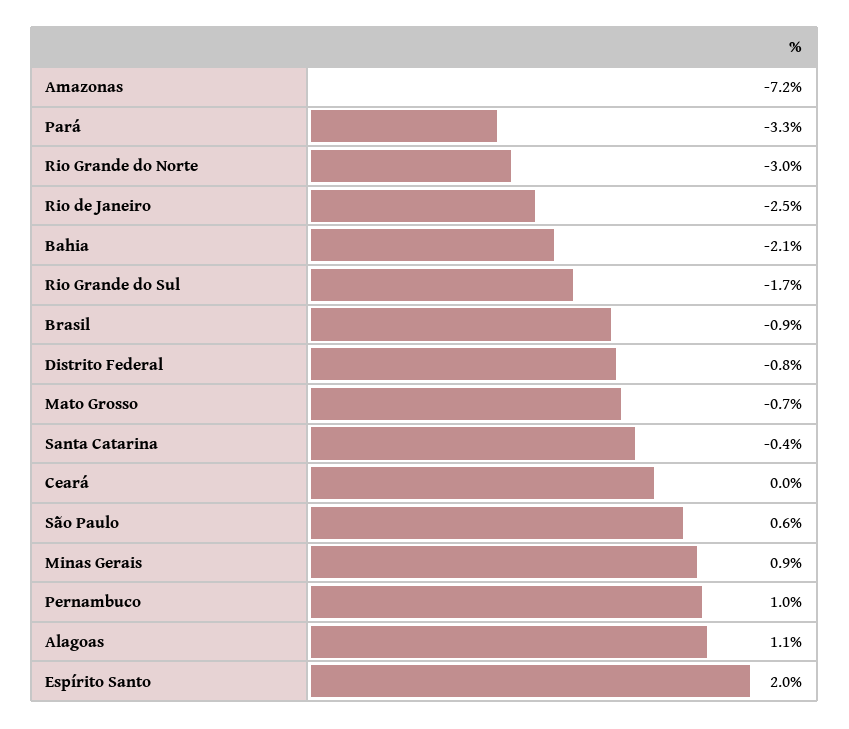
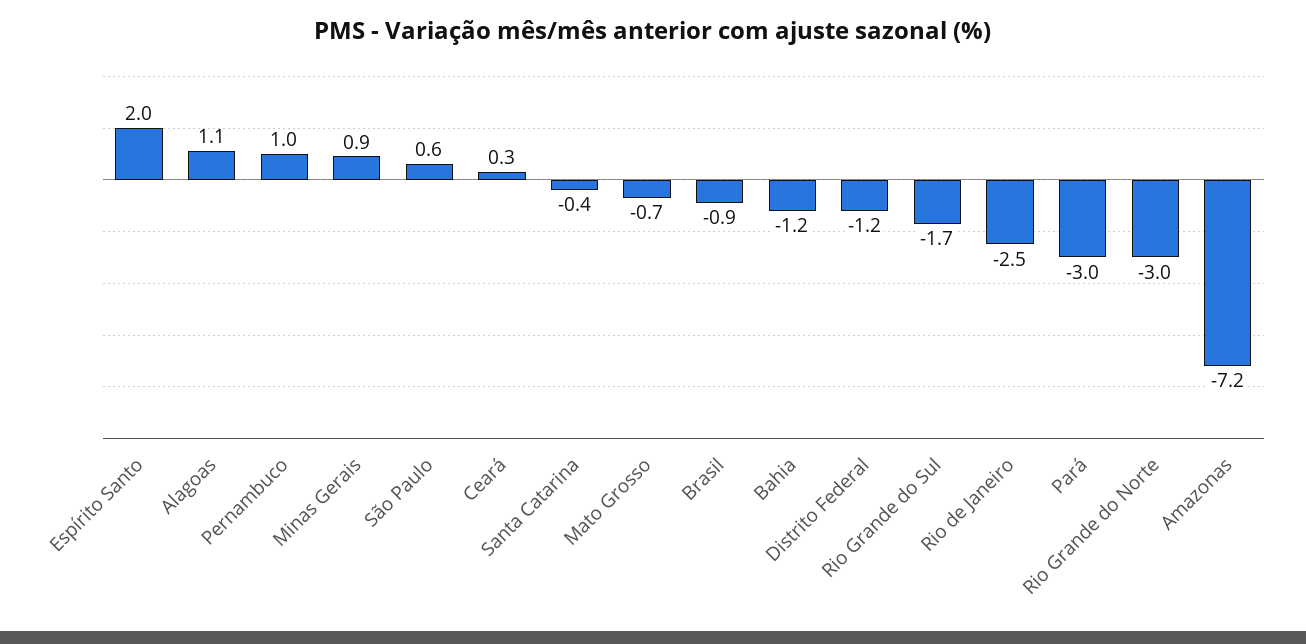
  {
    "Amazonas": -7.2,
-   "Pará": -3.3,
+   "Pará": -3,
    "Rio Grande do Norte": -3,
    "Rio de Janeiro": -2.5,
-   "Bahia": -2.1,
+   "Bahia": -1.2,
    "Rio Grande do Sul": -1.7,
    "Brasil": -0.9,
-   "Distrito Federal": -0.8,
+   "Distrito Federal": -1.2,
    "Mato Grosso": -0.7,
    "Santa Catarina": -0.4,
-   "Ceará": 0,
+   "Ceará": 0.3,
    "São Paulo": 0.6,
    "Minas Gerais": 0.9,
    "Pernambuco": 1,
    "Alagoas": 1.1,
    "Espírito Santo": 2
  }

